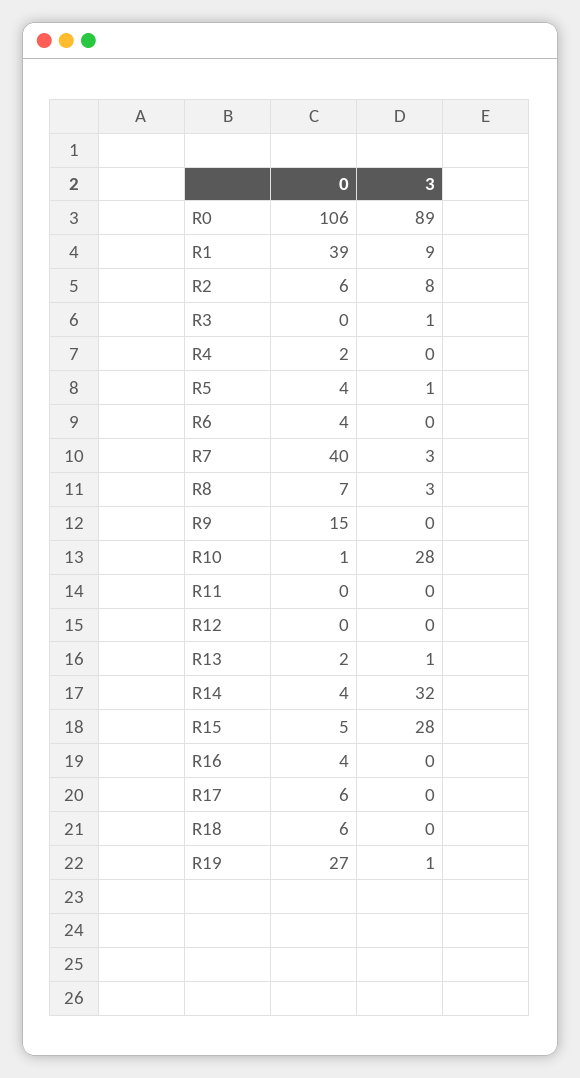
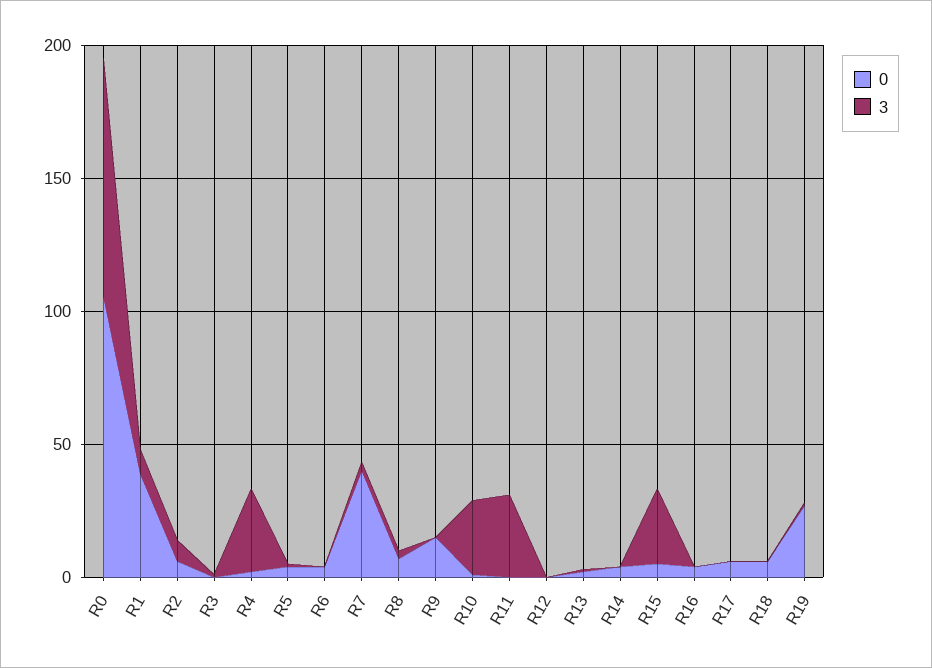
  {
    "0": {
      "R0": 106,
      "R1": 39,
      "R2": 6,
      "R3": 0,
      "R4": 2,
      "R5": 4,
      "R6": 4,
      "R7": 40,
      "R8": 7,
      "R9": 15,
      "R10": 1,
      "R11": 0,
      "R12": 0,
      "R13": 2,
      "R14": 4,
      "R15": 5,
      "R16": 4,
      "R17": 6,
      "R18": 6,
      "R19": 27
    },
    "3": {
      "R0": 89,
      "R1": 9,
      "R2": 8,
      "R3": 1,
-     "R4": 0,
+     "R4": 30,
      "R5": 1,
      "R6": 0,
      "R7": 3,
      "R8": 3,
      "R9": 0,
      "R10": 28,
-     "R11": 0,
+     "R11": 30,
      "R12": 0,
      "R13": 1,
-     "R14": 32,
+     "R14": 0,
      "R15": 28,
      "R16": 0,
      "R17": 0,
      "R18": 0,
      "R19": 1
    }
  }

